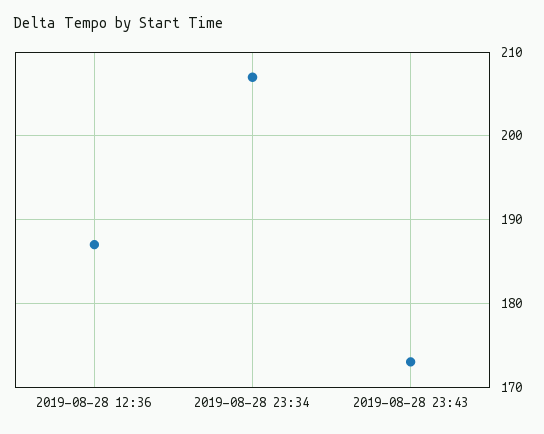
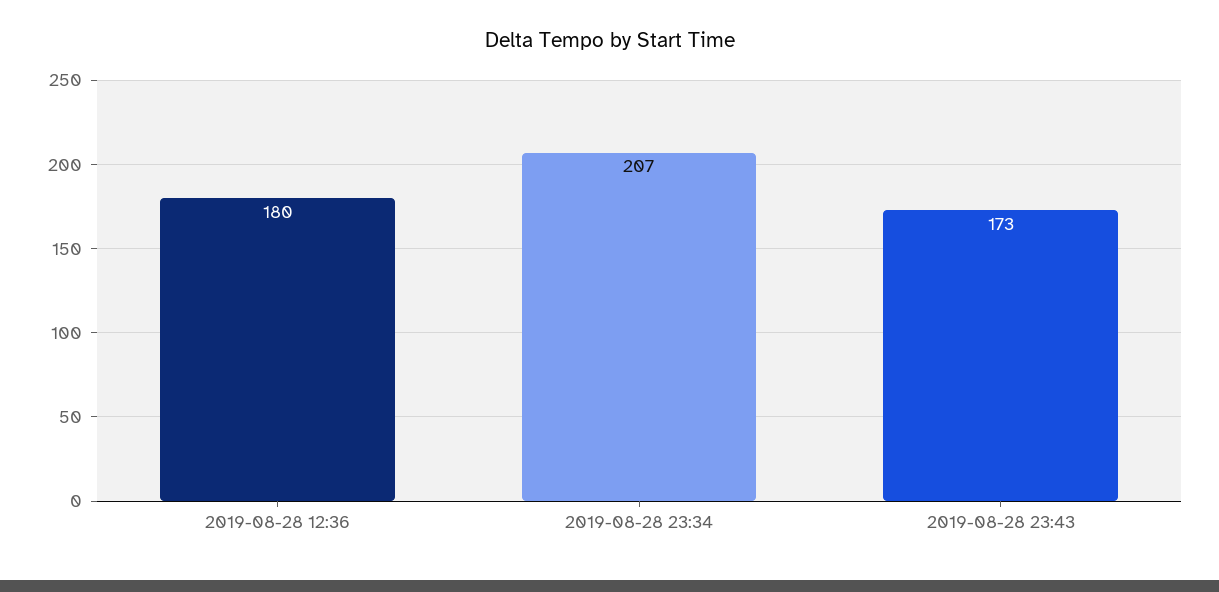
  {
-   "2019-08-28 12:36": 187,
+   "2019-08-28 12:36": 180,
    "2019-08-28 23:34": 207,
    "2019-08-28 23:43": 173
  }

